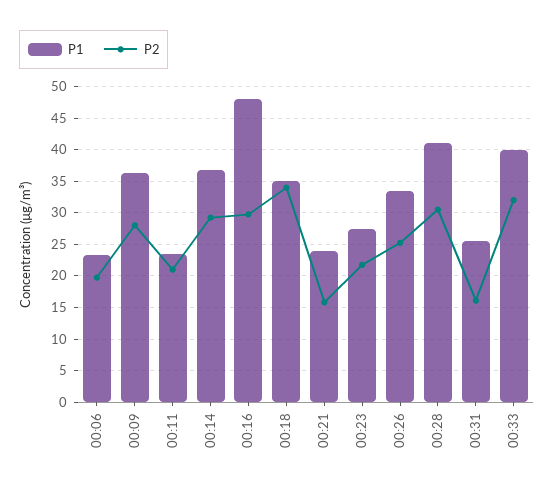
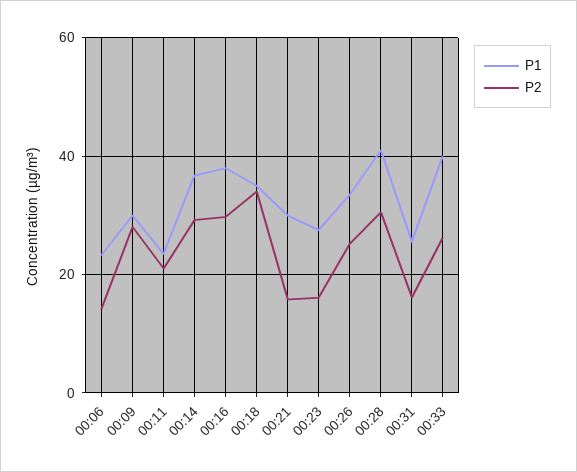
  {
    "P1": {
      "00:06": 23,
-     "00:09": 36,
+     "00:09": 30,
      "00:11": 24,
      "00:14": 37,
-     "00:16": 48,
+     "00:16": 38,
      "00:18": 35,
-     "00:21": 24,
+     "00:21": 30,
      "00:23": 28,
      "00:26": 34,
      "00:28": 41,
      "00:31": 26,
      "00:33": 40
    },
    "P2": {
-     "00:06": 20,
+     "00:06": 14,
      "00:09": 28,
      "00:11": 21,
      "00:14": 29,
      "00:16": 30,
      "00:18": 34,
      "00:21": 16,
-     "00:23": 22,
+     "00:23": 16,
      "00:26": 25,
      "00:28": 31,
      "00:31": 16,
-     "00:33": 32
+     "00:33": 26
    }
  }

